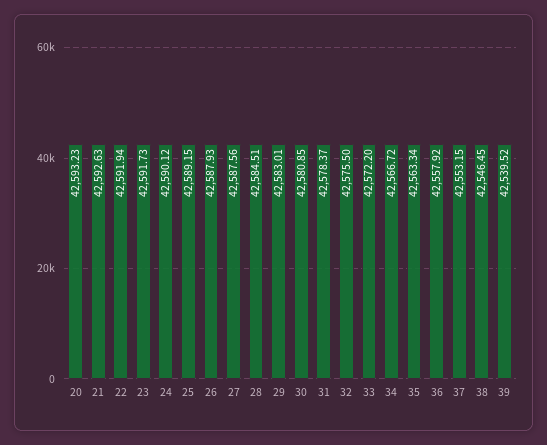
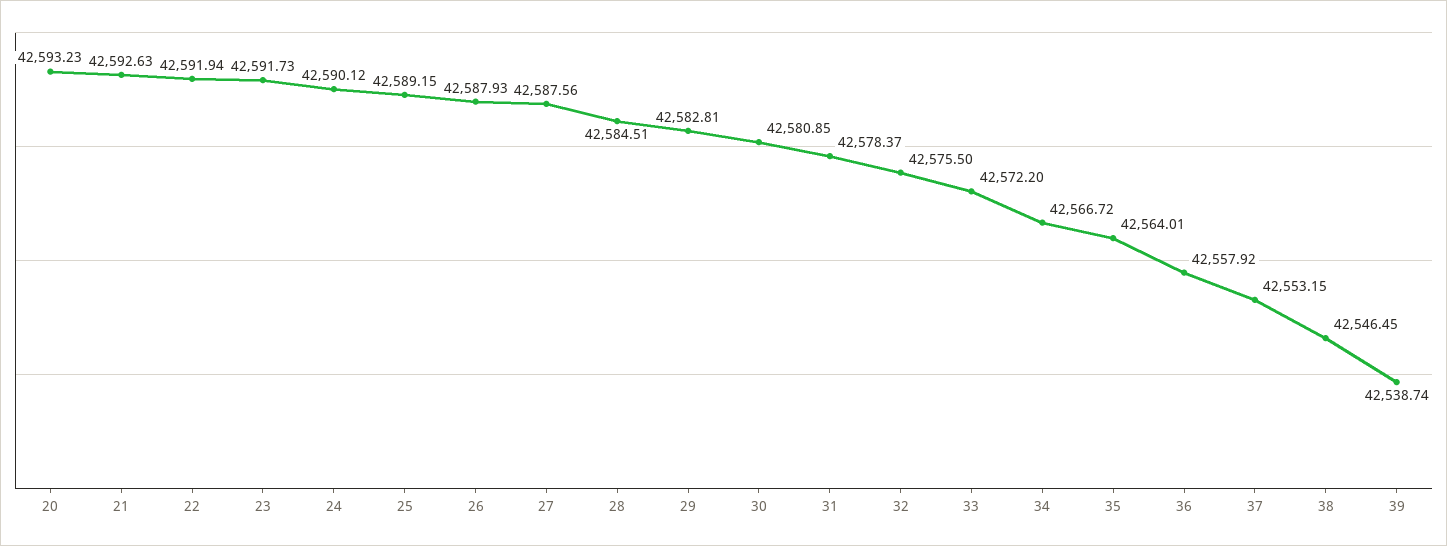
  {
    "20": 42593.23,
    "21": 42592.63,
    "22": 42591.94,
    "23": 42591.73,
    "24": 42590.12,
    "25": 42589.15,
    "26": 42587.93,
    "27": 42587.56,
    "28": 42584.51,
-   "29": 42583.01,
+   "29": 42582.81,
    "30": 42580.85,
    "31": 42578.37,
    "32": 42575.5,
    "33": 42572.2,
    "34": 42566.72,
-   "35": 42563.34,
+   "35": 42564.01,
    "36": 42557.92,
    "37": 42553.15,
    "38": 42546.45,
-   "39": 42539.52
+   "39": 42538.74
  }

